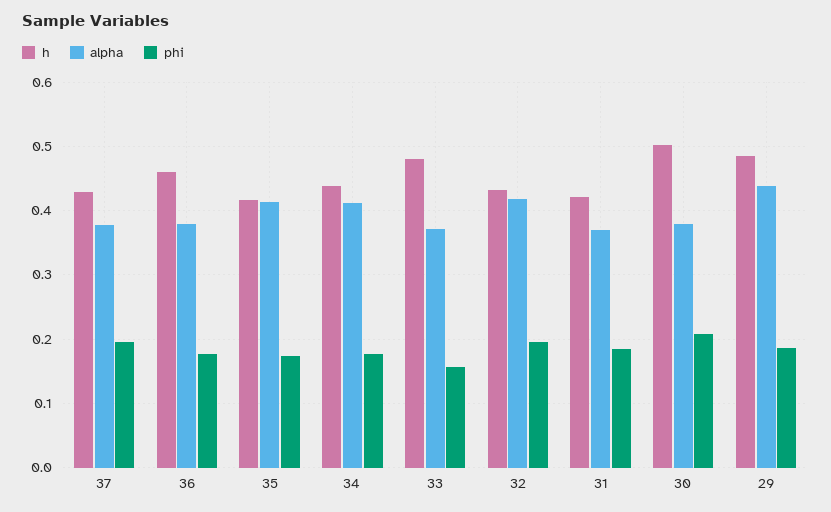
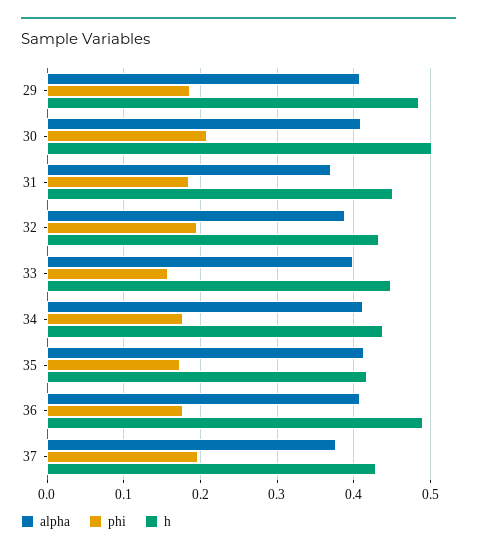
  {
    "h": {
      "37": 0.43,
-     "36": 0.46,
+     "36": 0.49,
      "35": 0.42,
      "34": 0.44,
-     "33": 0.48,
+     "33": 0.45,
      "32": 0.43,
-     "31": 0.42,
+     "31": 0.45,
      "30": 0.5,
      "29": 0.48
    },
    "alpha": {
      "37": 0.38,
-     "36": 0.38,
+     "36": 0.41,
      "35": 0.41,
      "34": 0.41,
-     "33": 0.37,
+     "33": 0.4,
-     "32": 0.42,
+     "32": 0.39,
      "31": 0.37,
-     "30": 0.38,
+     "30": 0.41,
-     "29": 0.44
+     "29": 0.41
    },
    "phi": {
      "37": 0.2,
      "36": 0.18,
      "35": 0.17,
      "34": 0.18,
      "33": 0.16,
      "32": 0.2,
      "31": 0.18,
      "30": 0.21,
      "29": 0.19
    }
  }

